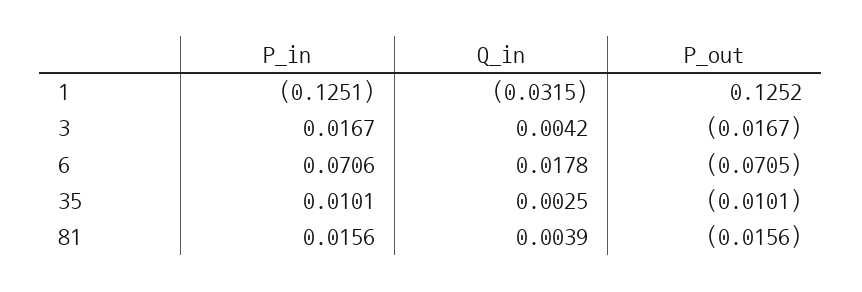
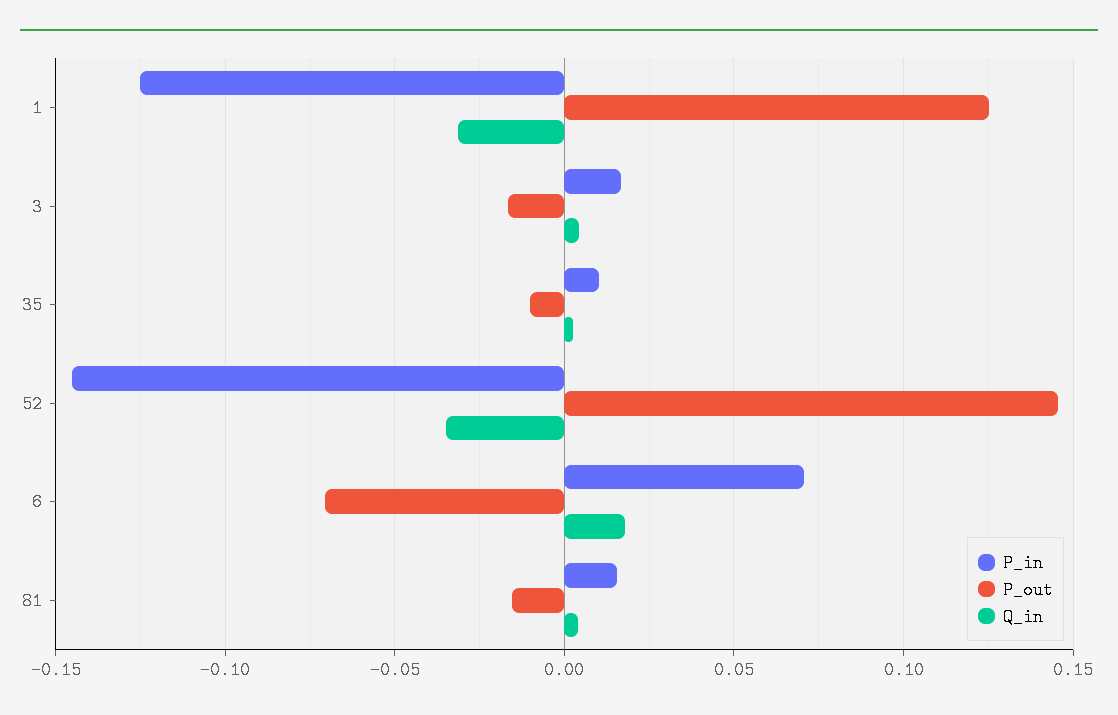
  {
    "P_in": {
      "1": -0.1251,
      "3": 0.0167,
      "6": 0.0706,
      "35": 0.0101,
-     "81": 0.0156
+     "81": 0.0156,
+     "52": -0.145
    },
    "Q_in": {
      "1": -0.0315,
      "3": 0.0042,
      "6": 0.0178,
      "35": 0.0025,
-     "81": 0.0039
+     "81": 0.0039,
+     "52": -0.035
    },
    "P_out": {
      "1": 0.1252,
      "3": -0.0167,
      "6": -0.0705,
      "35": -0.0101,
-     "81": -0.0156
+     "81": -0.0156,
+     "52": 0.145
    }
  }

